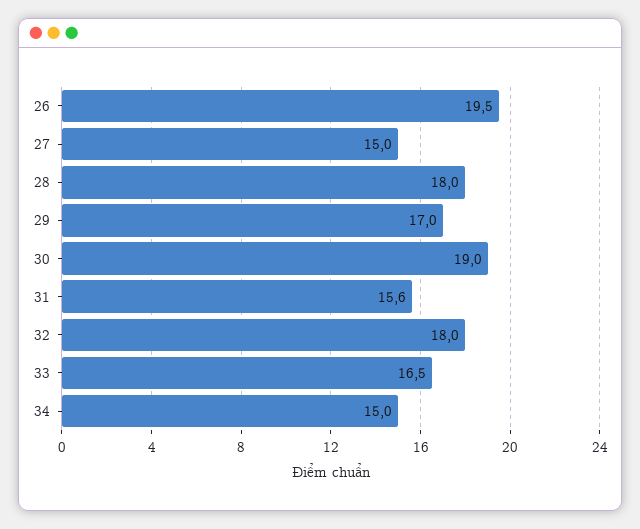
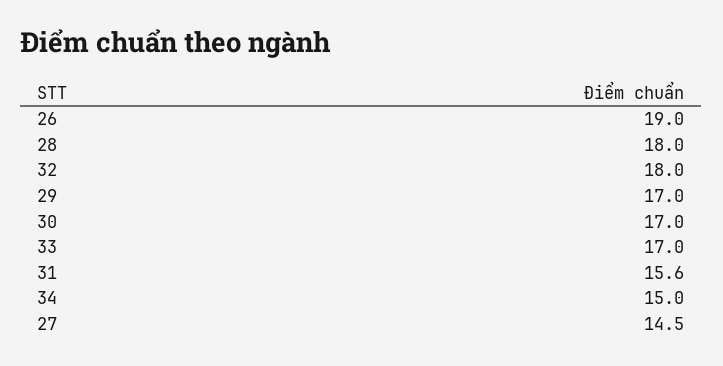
  {
-   "26": 19.5,
+   "26": 19,
-   "27": 15,
+   "27": 14.5,
    "28": 18,
    "29": 17,
-   "30": 19,
+   "30": 17,
    "31": 15.6,
    "32": 18,
-   "33": 16.5,
+   "33": 17,
    "34": 15
  }

